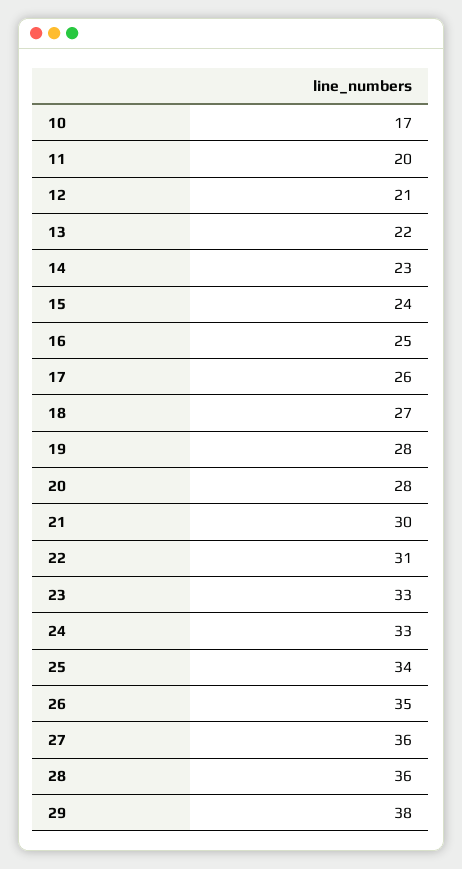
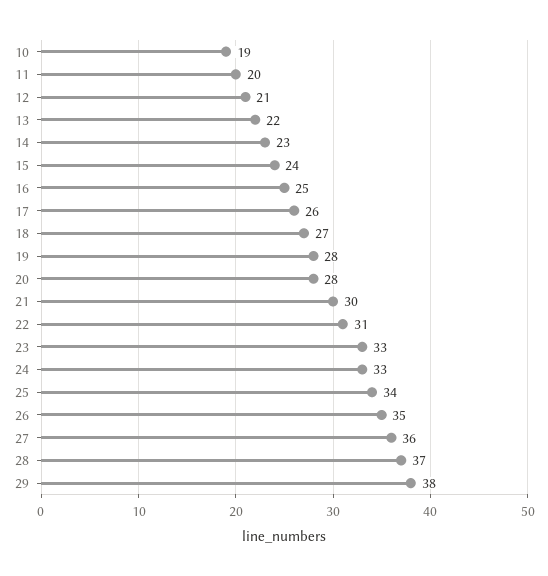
  {
-   "10": 17,
+   "10": 19,
    "11": 20,
    "12": 21,
    "13": 22,
    "14": 23,
    "15": 24,
    "16": 25,
    "17": 26,
    "18": 27,
    "19": 28,
    "20": 28,
    "21": 30,
    "22": 31,
    "23": 33,
    "24": 33,
    "25": 34,
    "26": 35,
    "27": 36,
-   "28": 36,
+   "28": 37,
    "29": 38
  }

